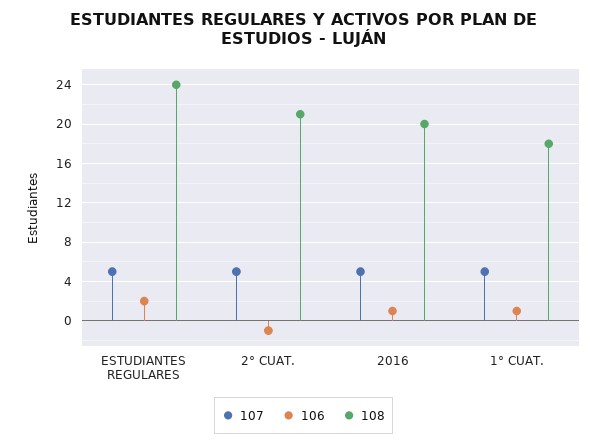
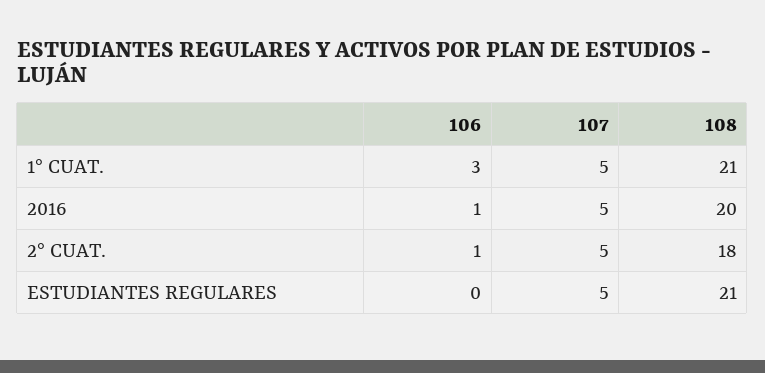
  {
    "107": {
      "ESTUDIANTES REGULARES": 5,
      "2° CUAT.": 5,
      "2016": 5,
      "1° CUAT.": 5
    },
    "106": {
-     "ESTUDIANTES REGULARES": 2,
+     "ESTUDIANTES REGULARES": 0,
-     "2° CUAT.": -1,
+     "2° CUAT.": 1,
      "2016": 1,
-     "1° CUAT.": 1
+     "1° CUAT.": 3
    },
    "108": {
-     "ESTUDIANTES REGULARES": 24,
+     "ESTUDIANTES REGULARES": 21,
-     "2° CUAT.": 21,
+     "2° CUAT.": 18,
      "2016": 20,
-     "1° CUAT.": 18
+     "1° CUAT.": 21
    }
  }

